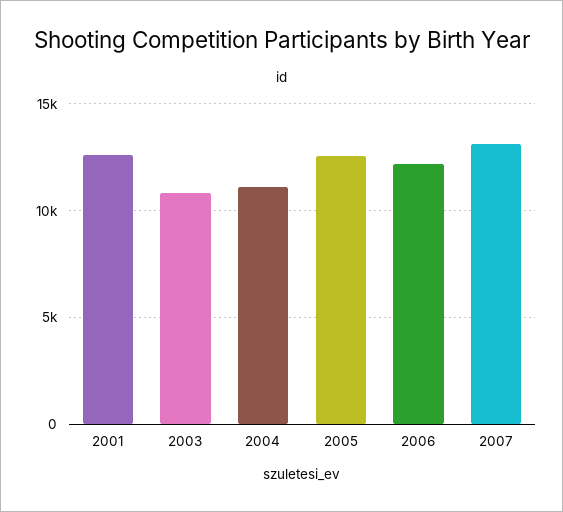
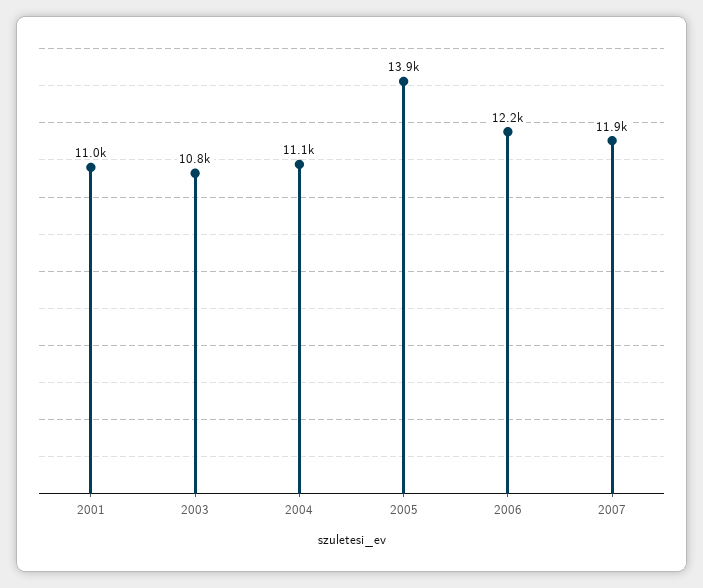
  {
-   "2001": 12500,
+   "2001": 11000,
    "2003": 10800,
    "2004": 11100,
-   "2005": 12500,
+   "2005": 13900,
    "2006": 12200,
-   "2007": 13000
+   "2007": 11900
  }

